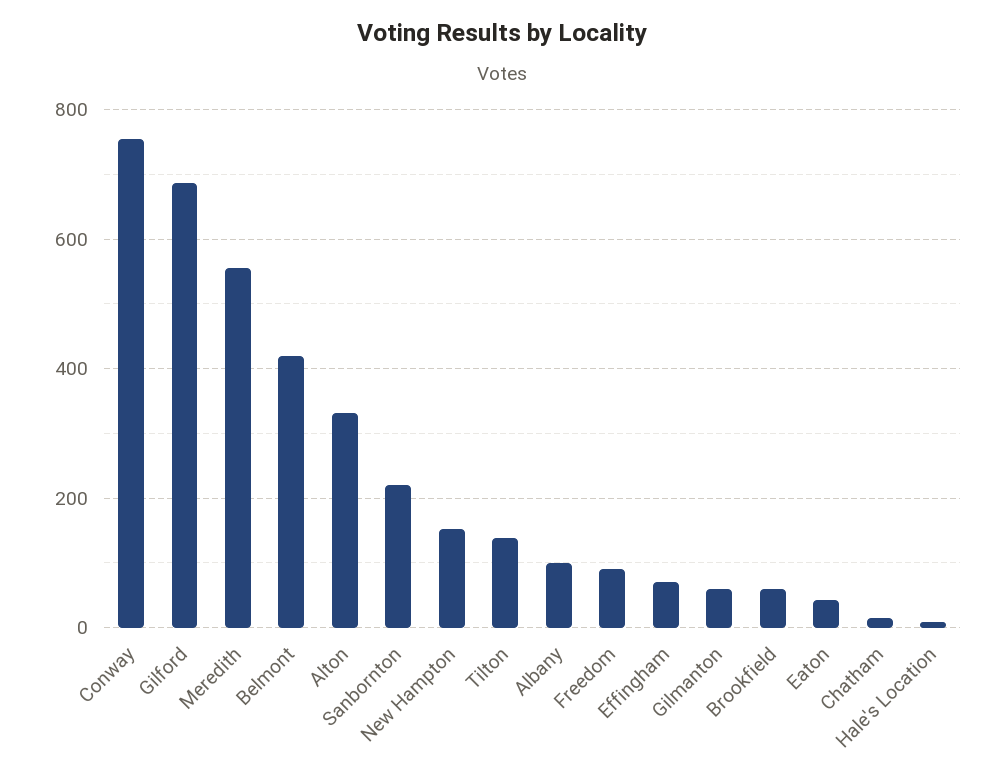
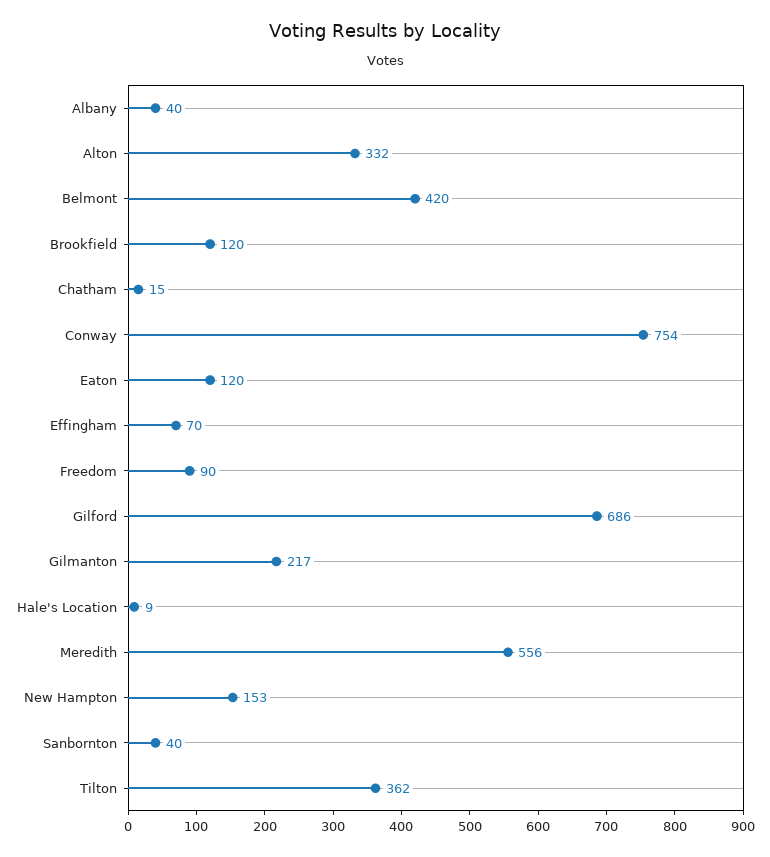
  {
    "Conway": 754,
    "Gilford": 686,
    "Meredith": 556,
    "Belmont": 420,
    "Alton": 332,
-   "Sanbornton": 220,
+   "Sanbornton": 40,
    "New Hampton": 153,
-   "Tilton": 140,
+   "Tilton": 362,
-   "Albany": 100,
+   "Albany": 40,
    "Freedom": 90,
    "Effingham": 70,
-   "Gilmanton": 60,
+   "Gilmanton": 217,
-   "Brookfield": 60,
+   "Brookfield": 120,
-   "Eaton": 40,
+   "Eaton": 120,
    "Chatham": 15,
    "Hale's Location": 9
  }

